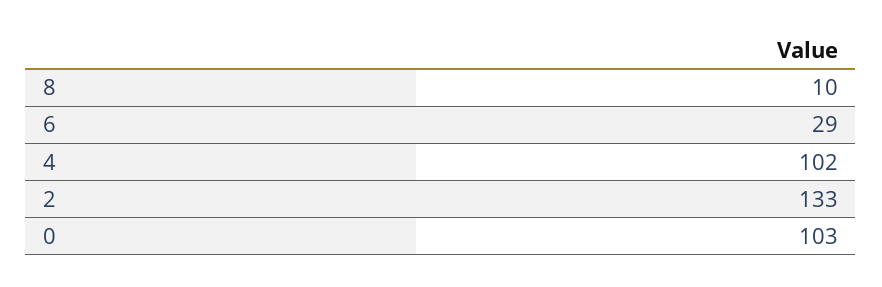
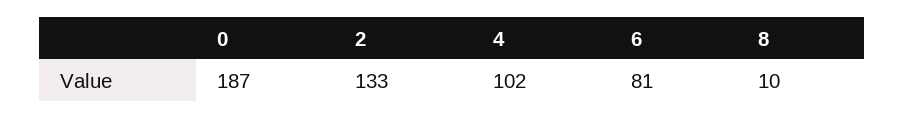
  {
    "8": 10,
-   "6": 29,
+   "6": 81,
    "4": 102,
    "2": 133,
-   "0": 103
+   "0": 187
  }

